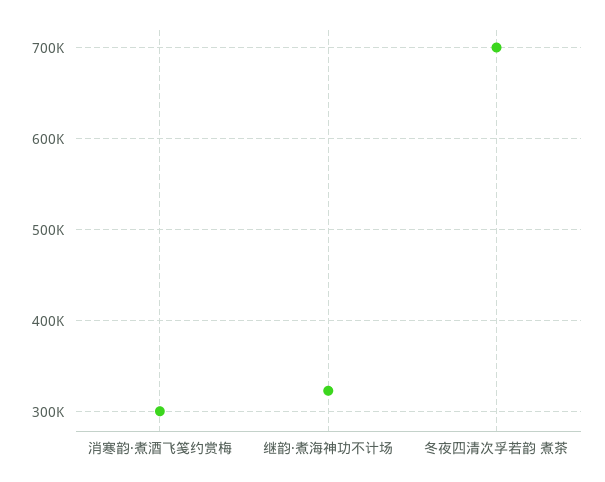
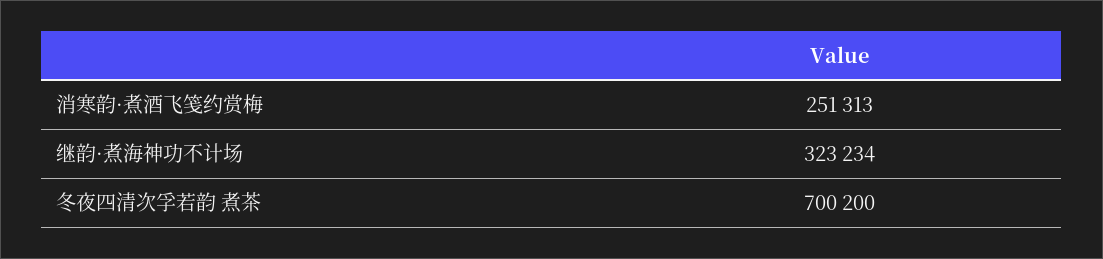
  {
-   "消寒韵·煮酒飞笺约赏梅": 300000,
+   "消寒韵·煮酒飞笺约赏梅": 251313,
    "继韵·煮海神功不计场": 323234,
    "冬夜四清次孚若韵 煮茶": 700200
  }

